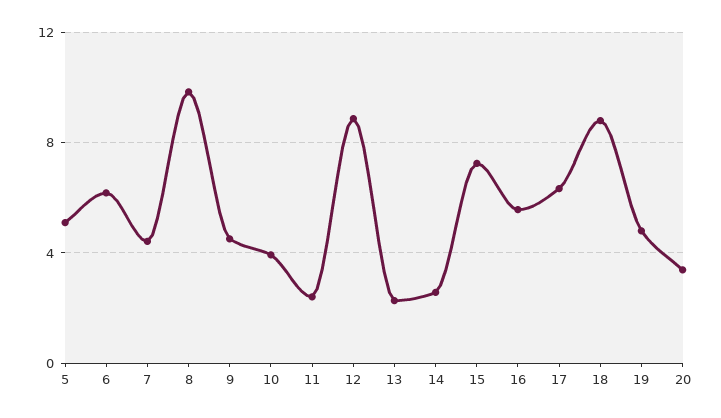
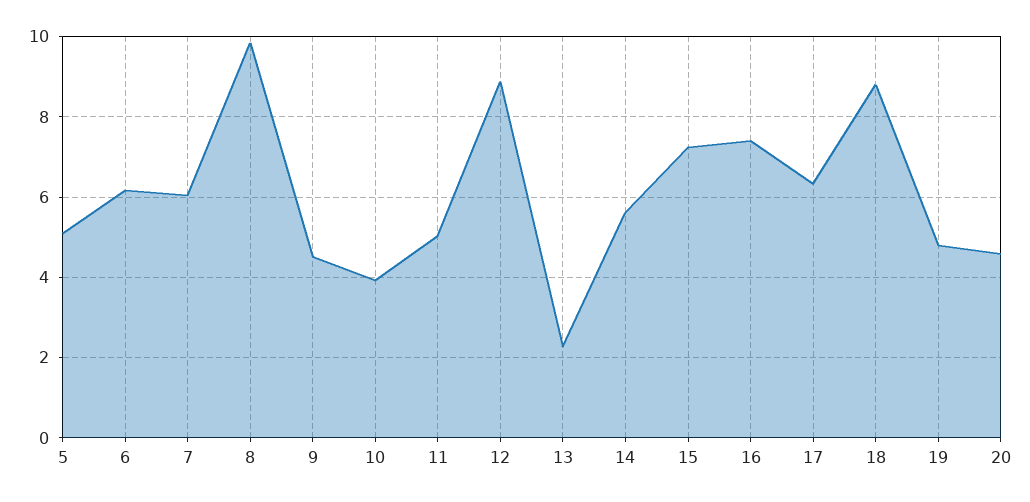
  {
    "5": 5,
    "6": 6.2,
-   "7": 4.5,
+   "7": 6,
    "8": 9.8,
    "9": 4.6,
    "10": 4,
-   "11": 2.5,
+   "11": 5,
    "12": 8.8,
    "13": 2.2,
-   "14": 2.5,
+   "14": 5.6,
    "15": 7.2,
-   "16": 5.5,
+   "16": 7.4,
    "17": 6.4,
    "18": 8.8,
    "19": 4.8,
-   "20": 3.5
+   "20": 4.6
  }

